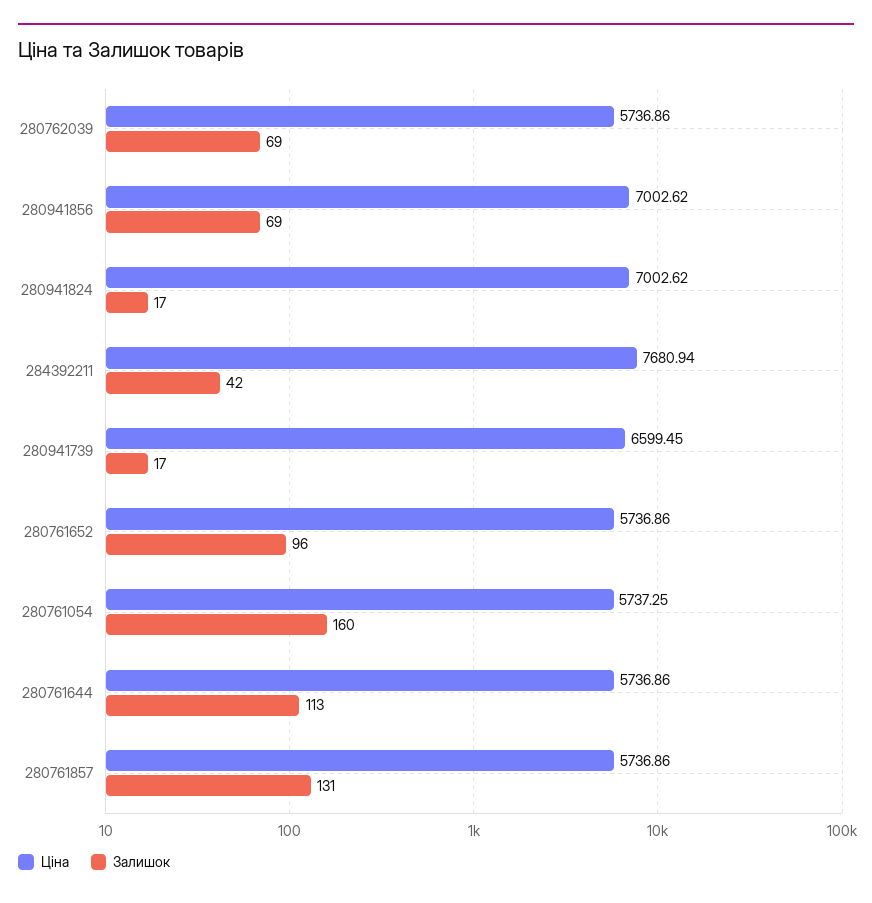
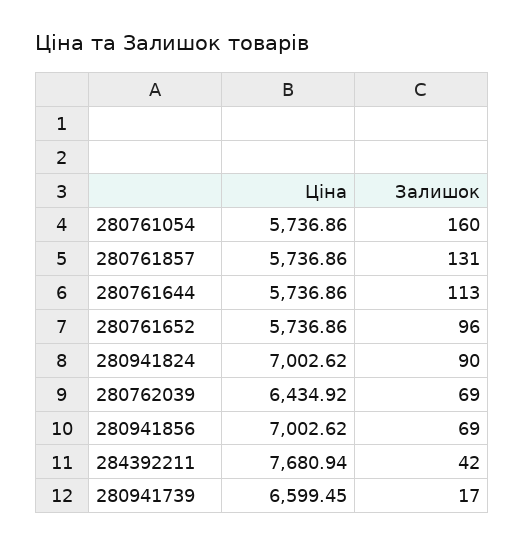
  {
    "Ціна": {
-     "280762039": 5736.86,
+     "280762039": 6434.92,
      "280941856": 7002.62,
      "280941824": 7002.62,
      "284392211": 7680.94,
      "280941739": 6599.45,
      "280761652": 5736.86,
-     "280761054": 5737.25,
+     "280761054": 5736.86,
      "280761644": 5736.86,
      "280761857": 5736.86
    },
    "Залишок": {
      "280762039": 69,
      "280941856": 69,
-     "280941824": 17,
+     "280941824": 90,
      "284392211": 42,
      "280941739": 17,
      "280761652": 96,
      "280761054": 160,
      "280761644": 113,
      "280761857": 131
    }
  }

